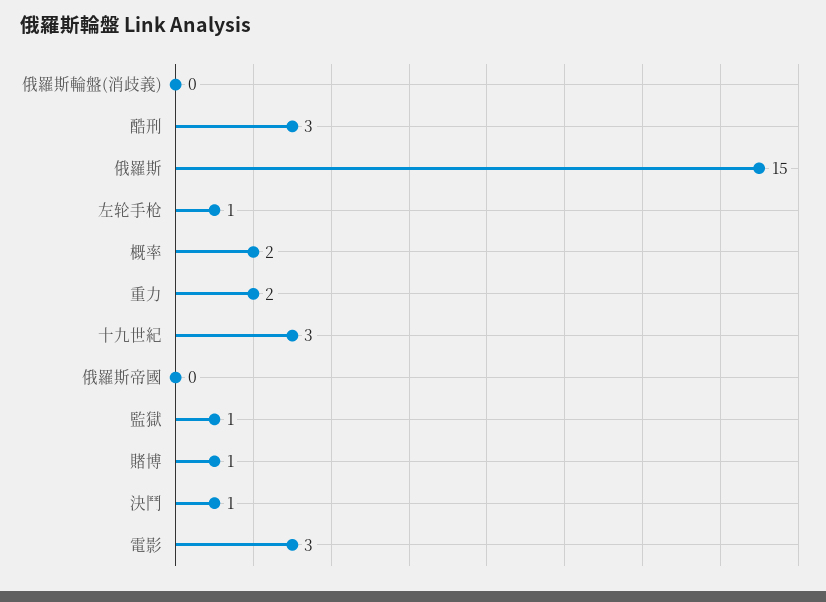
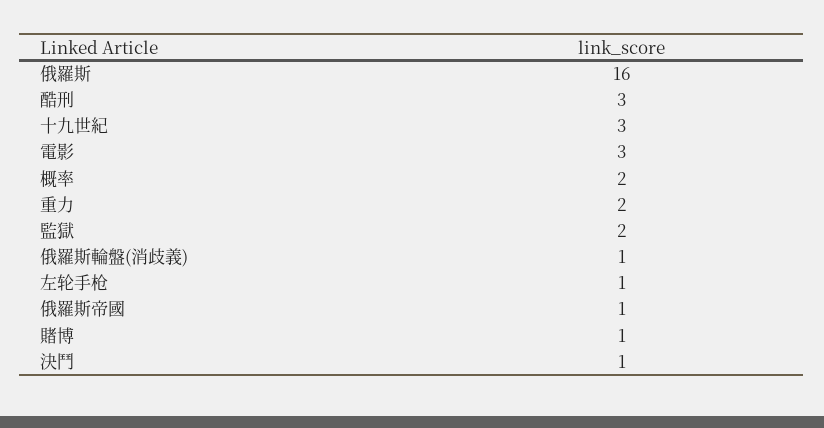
  {
-   "俄羅斯輪盤(消歧義)": 0,
+   "俄羅斯輪盤(消歧義)": 1,
    "酷刑": 3,
-   "俄羅斯": 15,
+   "俄羅斯": 16,
    "左轮手枪": 1,
    "概率": 2,
    "重力": 2,
    "十九世紀": 3,
-   "俄羅斯帝國": 0,
+   "俄羅斯帝國": 1,
-   "監獄": 1,
+   "監獄": 2,
    "賭博": 1,
    "決鬥": 1,
    "電影": 3
  }

